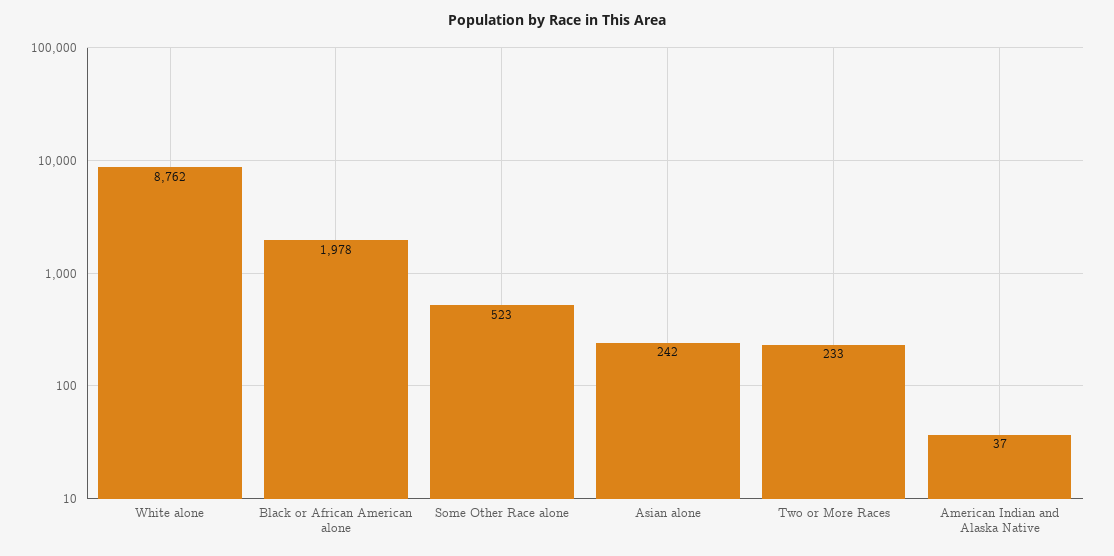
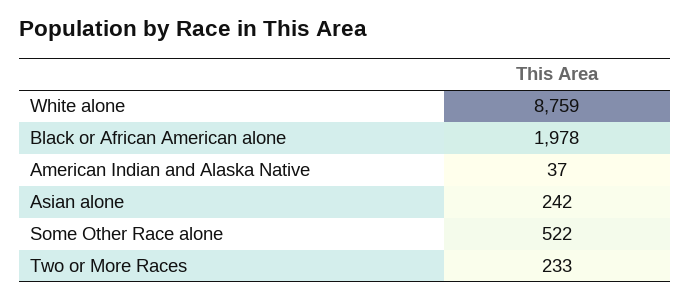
  {
-   "White alone": 8762,
+   "White alone": 8759,
    "Black or African American alone": 1978,
-   "Some Other Race alone": 523,
+   "Some Other Race alone": 522,
    "Asian alone": 242,
    "Two or More Races": 233,
    "American Indian and Alaska Native": 37
  }

